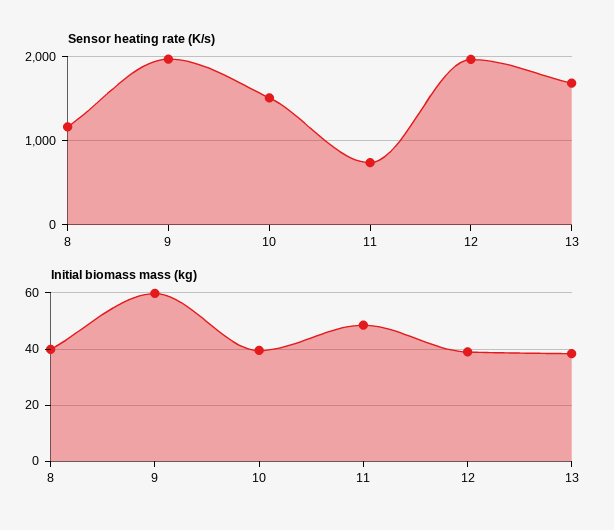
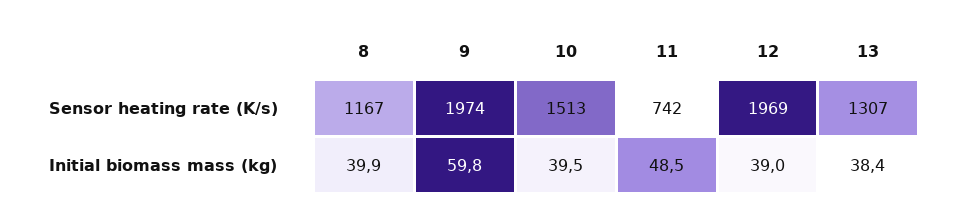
  {
    "Sensor heating rate (K/s)": {
      "8": 1167,
      "9": 1974,
      "10": 1513,
      "11": 742,
      "12": 1969,
-     "13": 1700
+     "13": 1307
    },
    "Initial biomass mass (kg)": {
      "8": 39.9,
      "9": 59.8,
      "10": 39.5,
      "11": 48.5,
      "12": 39,
      "13": 38.4
    }
  }

